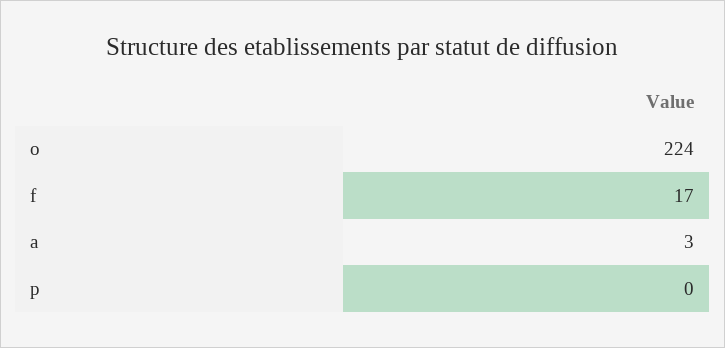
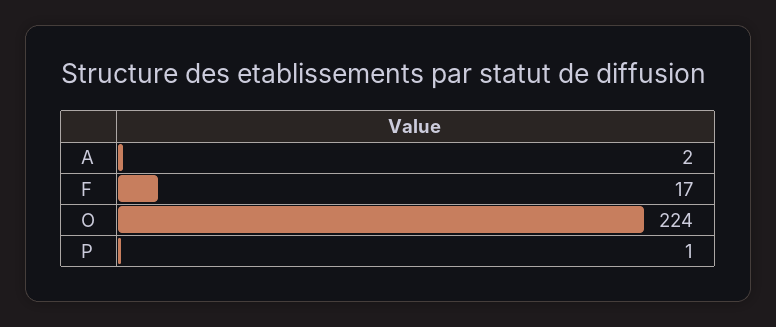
  {
    "o": 224,
    "f": 17,
-   "a": 3,
+   "a": 2,
-   "p": 0
+   "p": 1
  }

